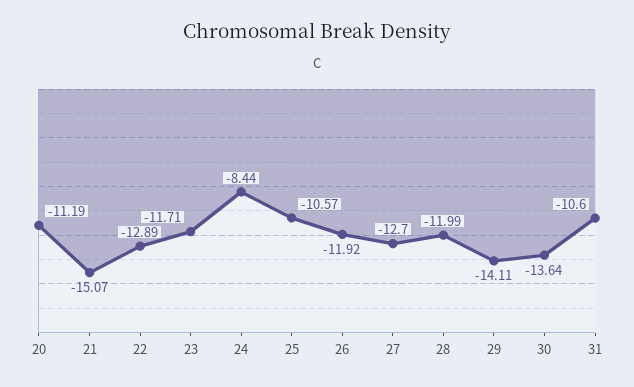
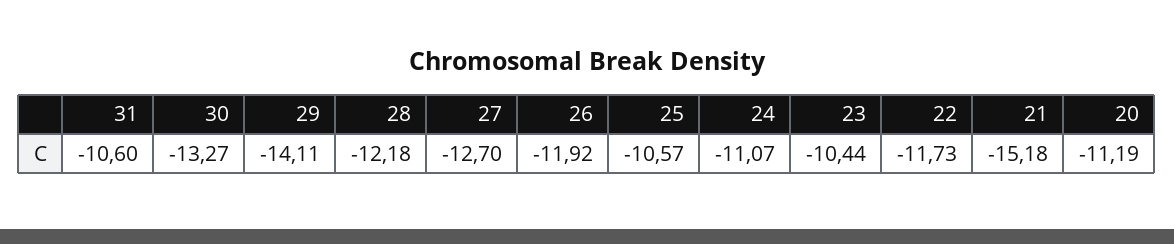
  {
    "20": -11.19,
-   "21": -15.07,
+   "21": -15.18,
-   "22": -12.89,
+   "22": -11.73,
-   "23": -11.71,
+   "23": -10.44,
-   "24": -8.44,
+   "24": -11.07,
    "25": -10.57,
    "26": -11.92,
    "27": -12.7,
-   "28": -11.99,
+   "28": -12.18,
    "29": -14.11,
-   "30": -13.64,
+   "30": -13.27,
    "31": -10.6
  }

